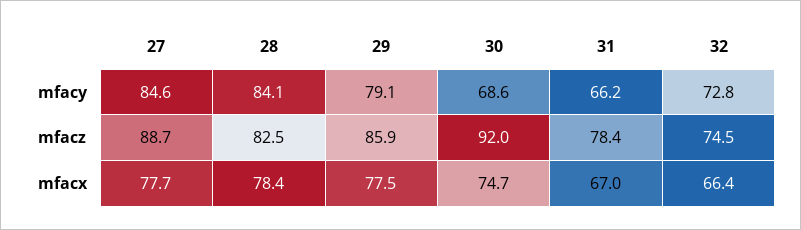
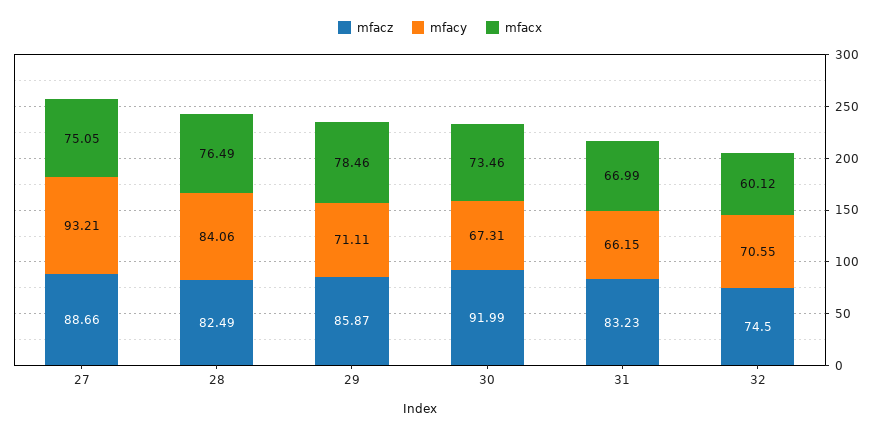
  {
    "mfacy": {
-     "27": 84.6,
+     "27": 93.21,
      "28": 84.06,
-     "29": 79.1,
+     "29": 71.11,
-     "30": 68.6,
+     "30": 67.31,
      "31": 66.15,
-     "32": 72.8
+     "32": 70.55
    },
    "mfacz": {
      "27": 88.66,
      "28": 82.49,
      "29": 85.87,
      "30": 91.99,
-     "31": 78.4,
+     "31": 83.23,
      "32": 74.5
    },
    "mfacx": {
-     "27": 77.7,
+     "27": 75.05,
-     "28": 78.4,
+     "28": 76.49,
-     "29": 77.5,
+     "29": 78.46,
-     "30": 74.7,
+     "30": 73.46,
      "31": 66.99,
-     "32": 66.4
+     "32": 60.12
    }
  }

